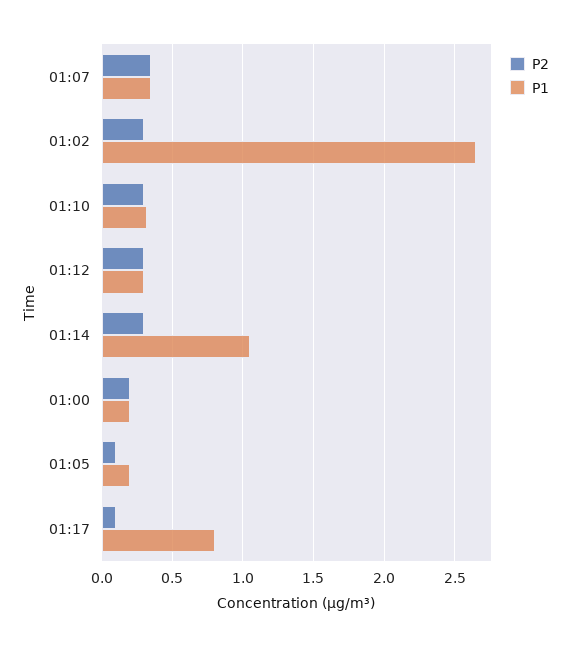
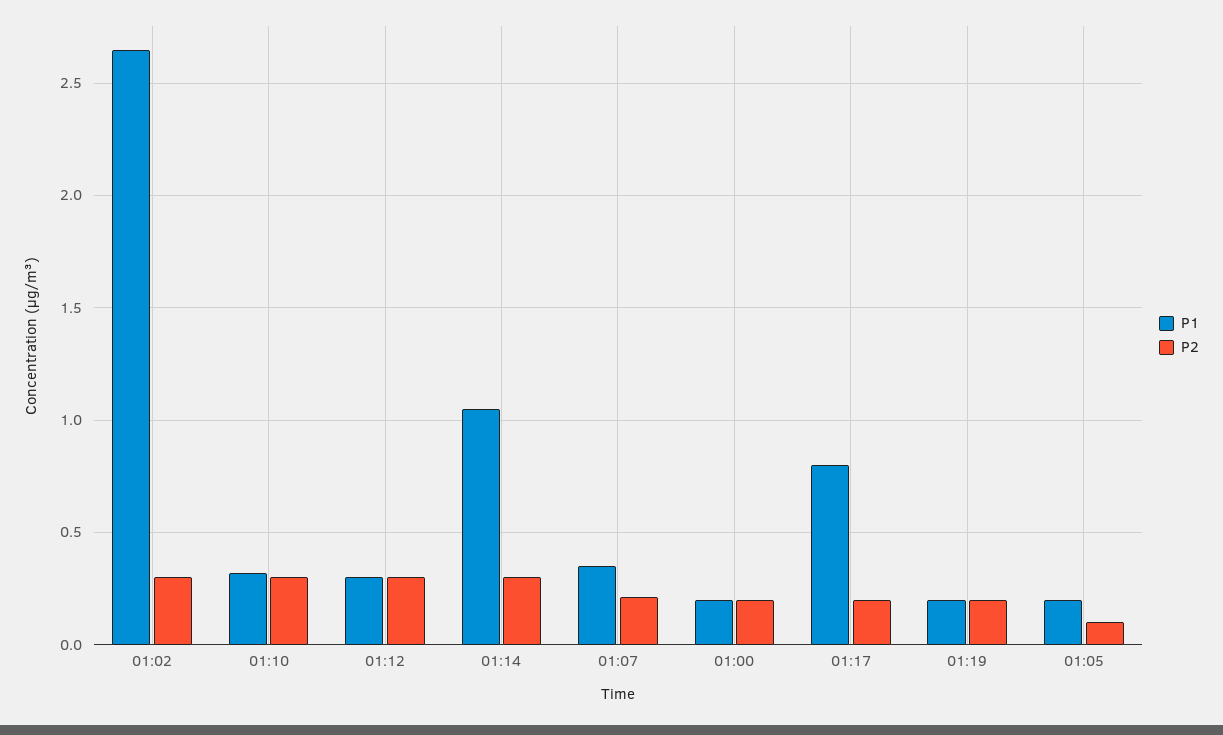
  {
    "P2": {
-     "01:07": 0.35,
+     "01:07": 0.2,
      "01:02": 0.3,
      "01:10": 0.3,
      "01:12": 0.3,
      "01:14": 0.3,
      "01:00": 0.2,
      "01:05": 0.1,
-     "01:17": 0.1
+     "01:17": 0.2,
+     "01:19": 0.2
    },
    "P1": {
      "01:07": 0.35,
      "01:02": 2.65,
      "01:10": 0.3,
      "01:12": 0.3,
      "01:14": 1.05,
      "01:00": 0.2,
      "01:05": 0.2,
-     "01:17": 0.8
+     "01:17": 0.8,
+     "01:19": 0.2
    }
  }

